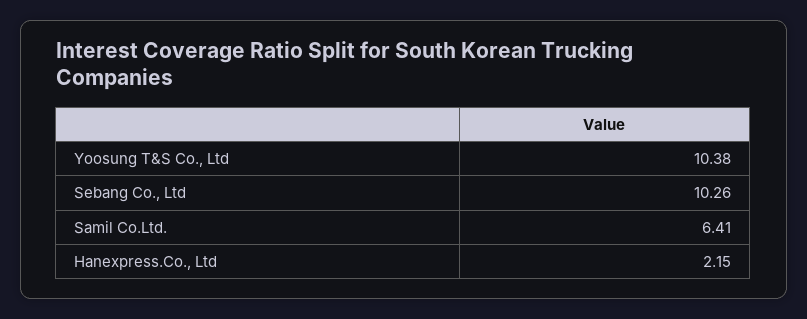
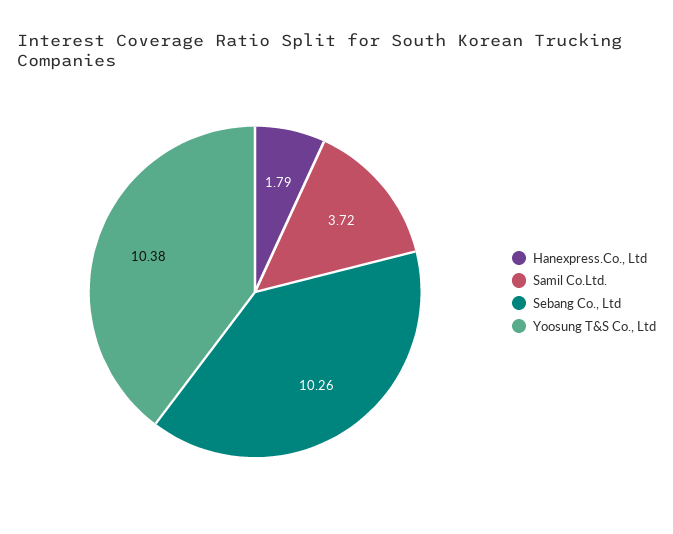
  {
    "Yoosung T&S Co., Ltd": 10.38,
    "Sebang Co., Ltd": 10.26,
-   "Samil Co.Ltd.": 6.41,
+   "Samil Co.Ltd.": 3.72,
-   "Hanexpress.Co., Ltd": 2.15
+   "Hanexpress.Co., Ltd": 1.79
  }

